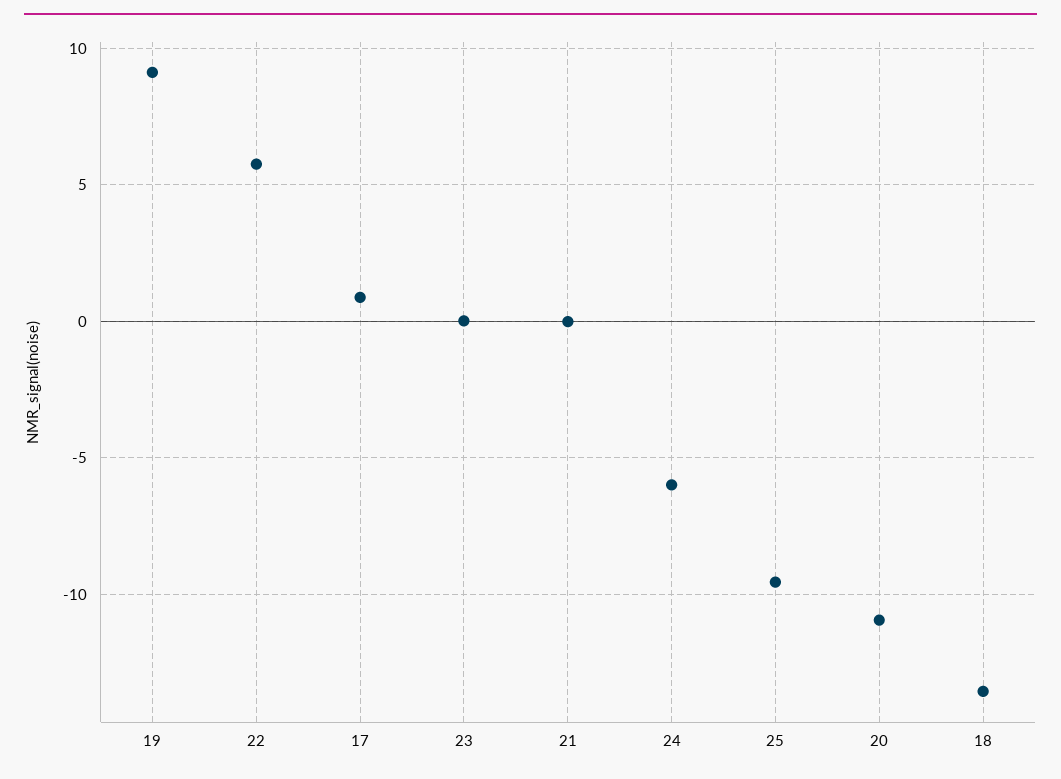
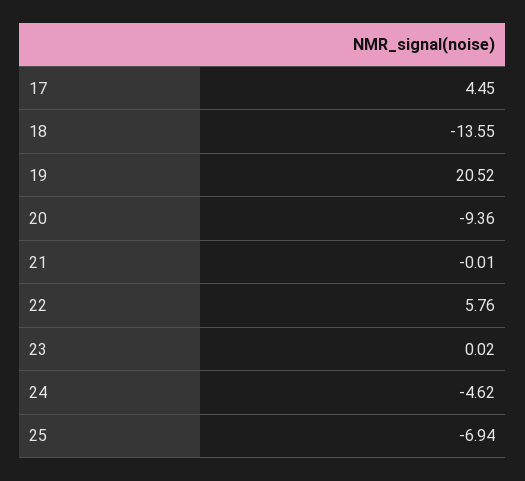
  {
-   "19": 9,
+   "19": 20.52,
    "22": 5.76,
-   "17": 1,
+   "17": 4.45,
    "23": 0.02,
    "21": -0.01,
-   "24": -6,
+   "24": -4.62,
-   "25": -9.5,
+   "25": -6.94,
-   "20": -11,
+   "20": -9.36,
    "18": -13.55
  }

